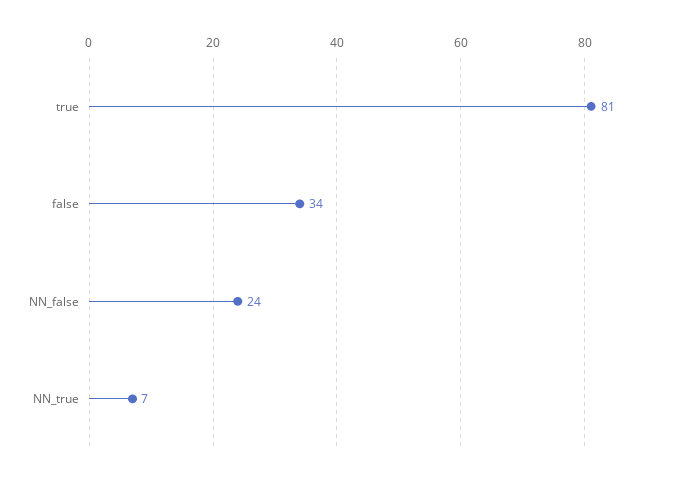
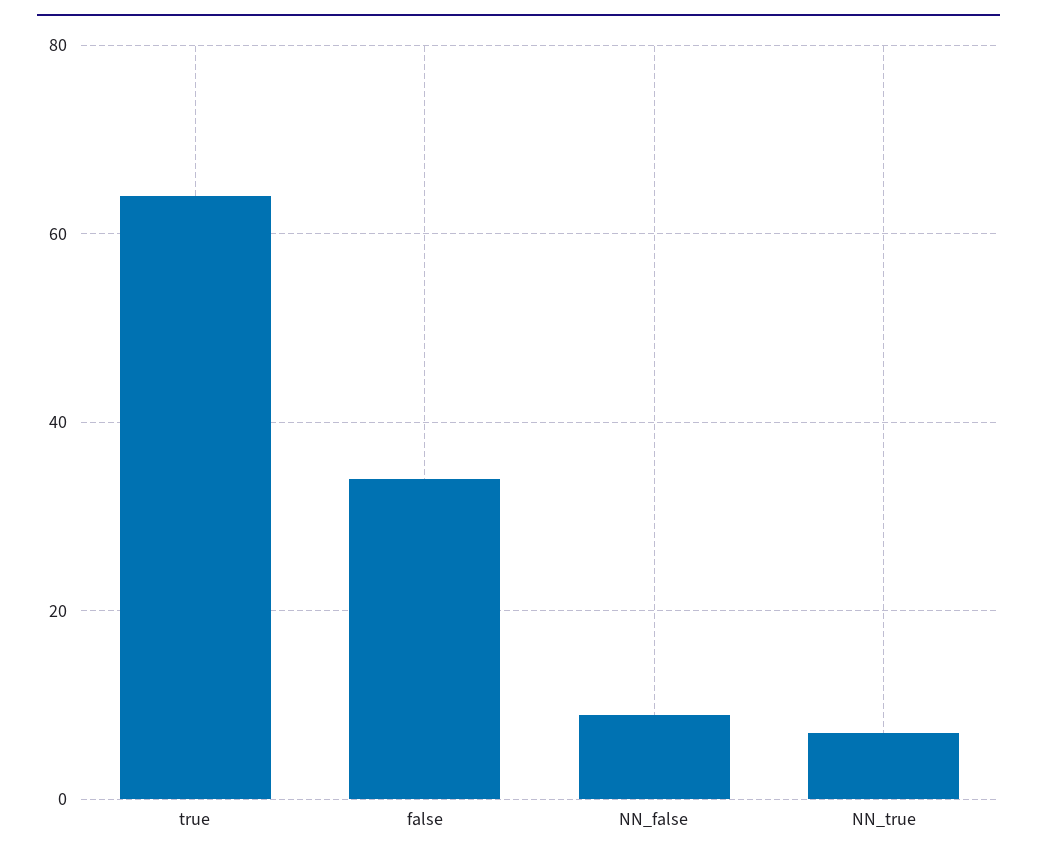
  {
-   "true": 81,
+   "true": 65,
    "false": 34,
-   "NN_false": 24,
+   "NN_false": 10,
    "NN_true": 7
  }

